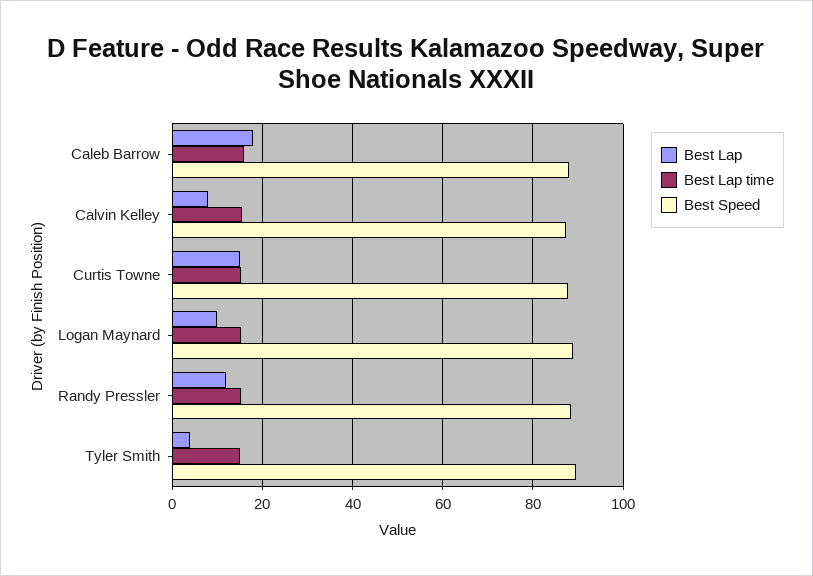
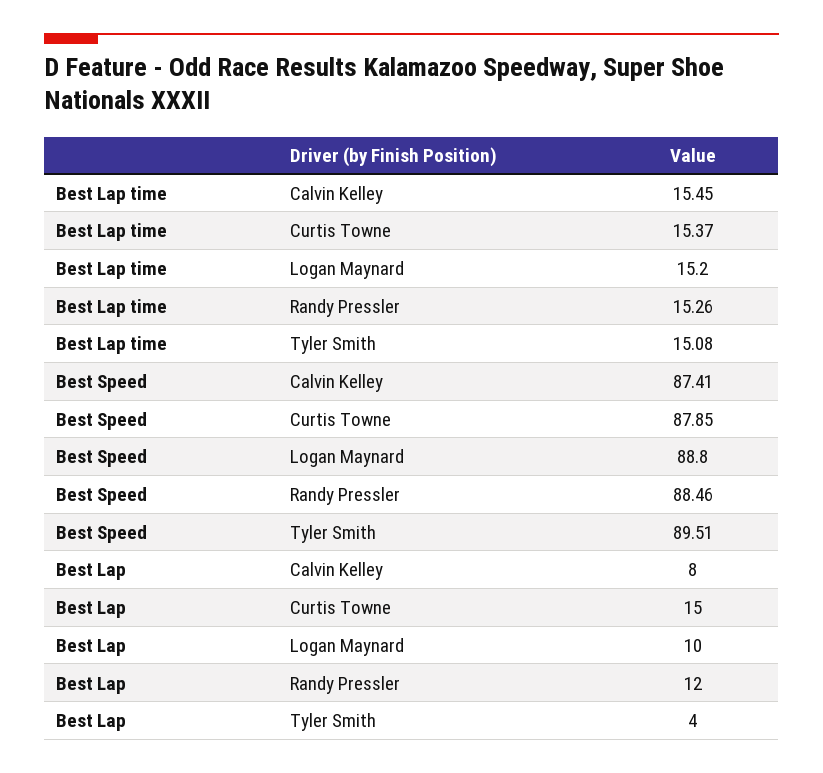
  {
    "Best Lap": {
-     "Caleb Barrow": 18,
      "Calvin Kelley": 8,
      "Curtis Towne": 15,
      "Logan Maynard": 10,
      "Randy Pressler": 12,
      "Tyler Smith": 4
    },
    "Best Lap time": {
-     "Caleb Barrow": 16,
      "Calvin Kelley": 15.45,
      "Curtis Towne": 15.37,
      "Logan Maynard": 15.2,
      "Randy Pressler": 15.26,
      "Tyler Smith": 15.08
    },
    "Best Speed": {
-     "Caleb Barrow": 88,
      "Calvin Kelley": 87.41,
      "Curtis Towne": 87.85,
      "Logan Maynard": 88.8,
      "Randy Pressler": 88.46,
      "Tyler Smith": 89.51
    }
  }

